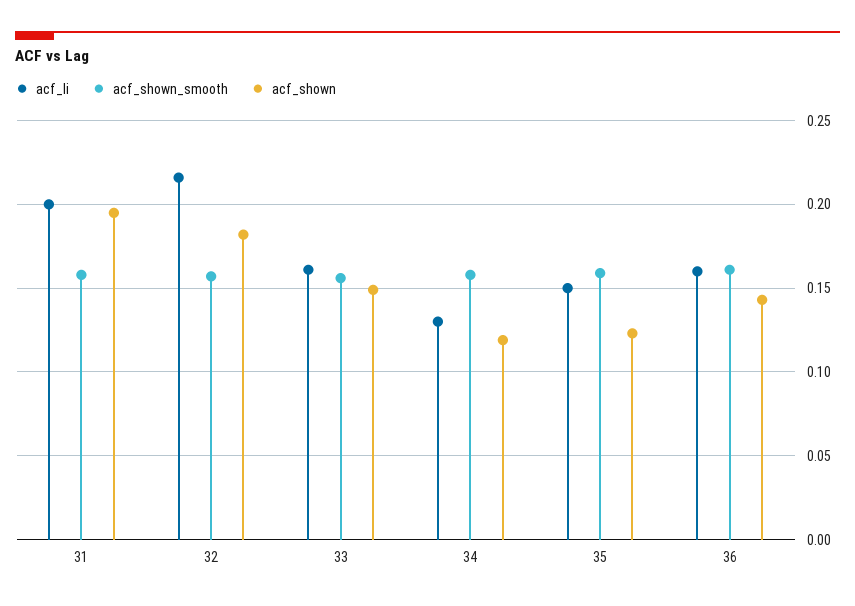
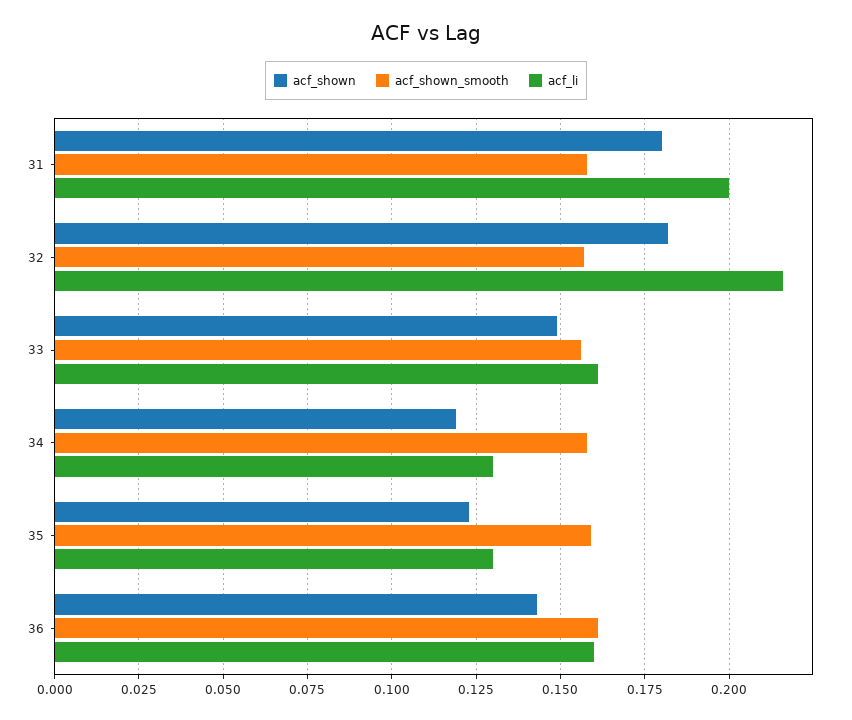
  {
    "acf_li": {
      "31": 0.2,
      "32": 0.215,
      "33": 0.16,
      "34": 0.13,
-     "35": 0.15,
+     "35": 0.13,
      "36": 0.16
    },
    "acf_shown_smooth": {
      "31": 0.16,
      "32": 0.155,
      "33": 0.155,
      "34": 0.16,
      "35": 0.16,
      "36": 0.16
    },
    "acf_shown": {
-     "31": 0.195,
+     "31": 0.18,
      "32": 0.18,
      "33": 0.15,
      "34": 0.12,
      "35": 0.125,
      "36": 0.145
    }
  }

